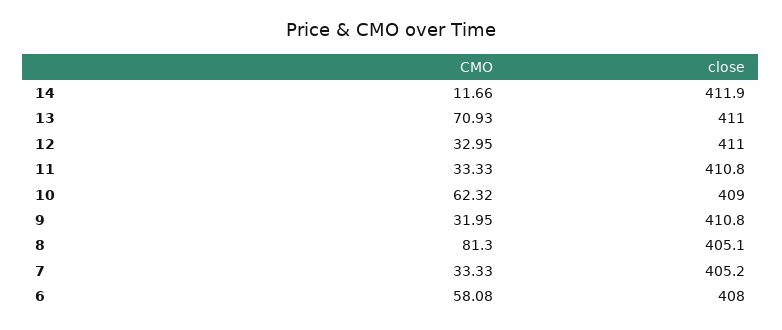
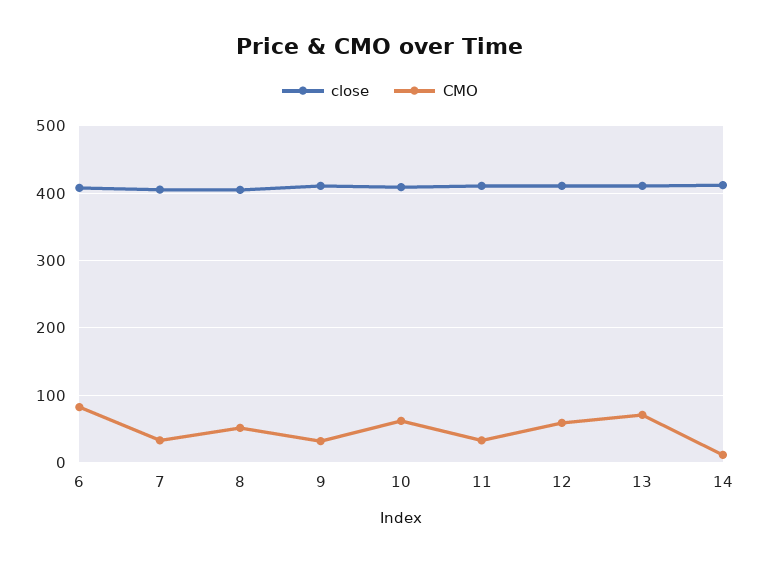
  {
    "CMO": {
      "14": 11.66,
      "13": 70.93,
-     "12": 32.95,
+     "12": 60,
      "11": 33.33,
      "10": 62.32,
      "9": 31.95,
-     "8": 81.3,
+     "8": 50,
      "7": 33.33,
-     "6": 58.08
+     "6": 80
    },
    "close": {
      "14": 411.9,
      "13": 411,
      "12": 411,
      "11": 410.8,
      "10": 409,
      "9": 410.8,
      "8": 405.1,
      "7": 405.2,
      "6": 408
    }
  }

